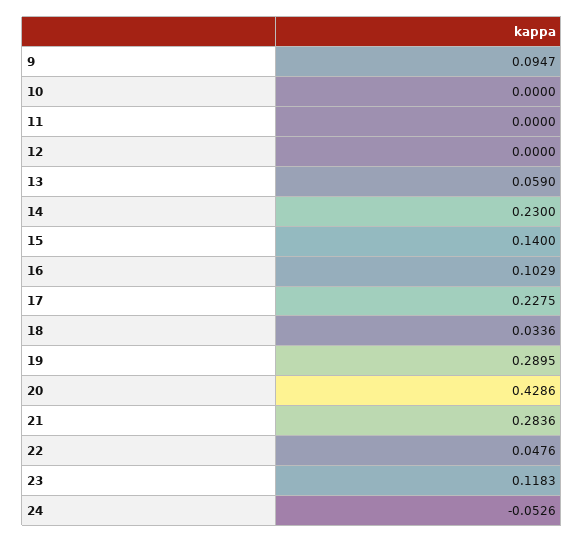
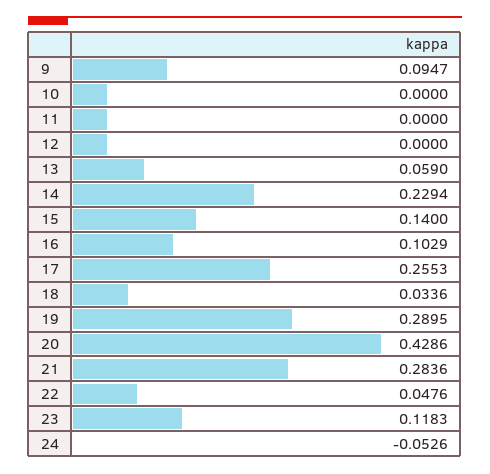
  {
    "9": 0.0947,
    "10": 0,
    "11": 0,
    "12": 0,
    "13": 0.059,
-   "14": 0.23,
+   "14": 0.2294,
    "15": 0.14,
    "16": 0.1029,
-   "17": 0.2275,
+   "17": 0.2553,
    "18": 0.0336,
    "19": 0.2895,
    "20": 0.4286,
    "21": 0.2836,
    "22": 0.0476,
    "23": 0.1183,
    "24": -0.0526
  }

